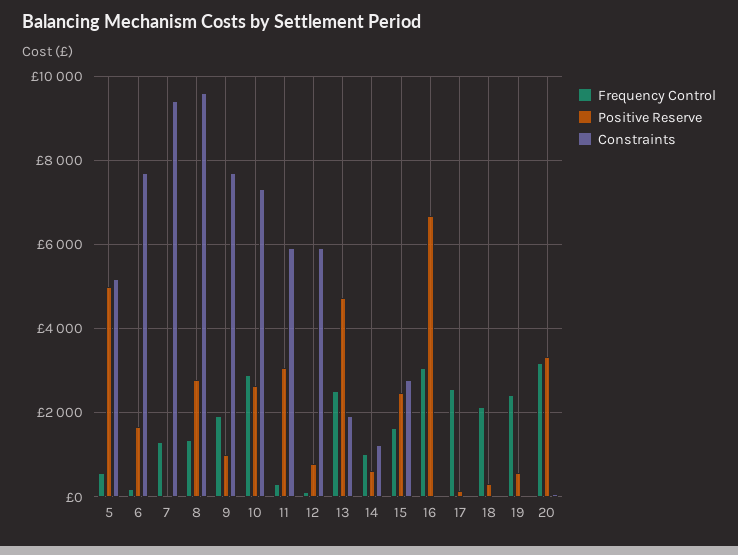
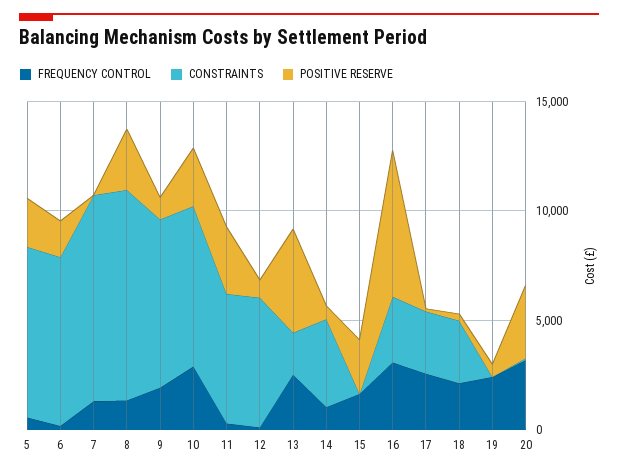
  {
    "Frequency Control": {
      "5": 600,
      "6": 200,
      "7": 1400,
      "8": 1400,
      "9": 2000,
      "10": 3000,
      "11": 200,
      "12": 200,
      "13": 2600,
      "14": 1000,
      "15": 1600,
      "16": 3000,
      "17": 2600,
      "18": 2200,
      "19": 2400,
      "20": 3200
    },
    "Positive Reserve": {
-     "5": 5000,
+     "5": 2000,
      "6": 1600,
      "7": 0,
      "8": 2800,
      "9": 1000,
      "10": 2600,
      "11": 3000,
      "12": 800,
      "13": 4800,
      "14": 600,
      "15": 2400,
      "16": 6600,
      "17": 200,
      "18": 400,
      "19": 600,
      "20": 3400
    },
    "Constraints": {
-     "5": 5200,
+     "5": 8000,
      "6": 7800,
      "7": 9400,
      "8": 9600,
      "9": 7600,
      "10": 7400,
      "11": 6000,
      "12": 6000,
      "13": 2000,
-     "14": 1200,
+     "14": 4000,
-     "15": 2800,
+     "15": 0,
-     "16": 0,
+     "16": 3000,
-     "17": 0,
+     "17": 3000,
-     "18": 0,
+     "18": 3000,
      "19": 0,
      "20": 0
    }
  }

